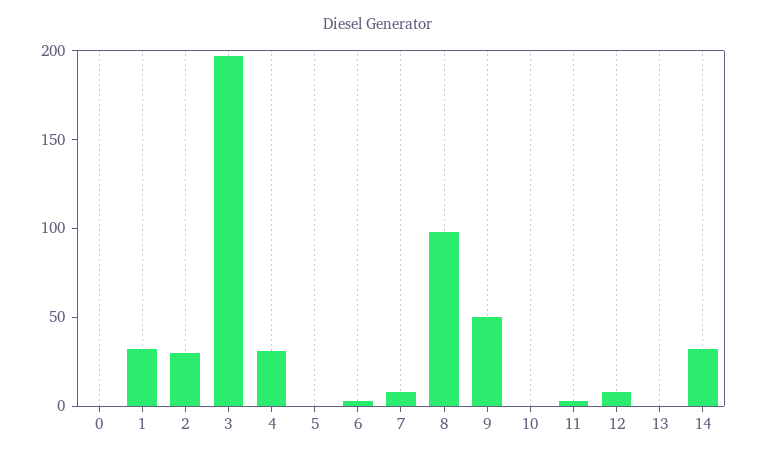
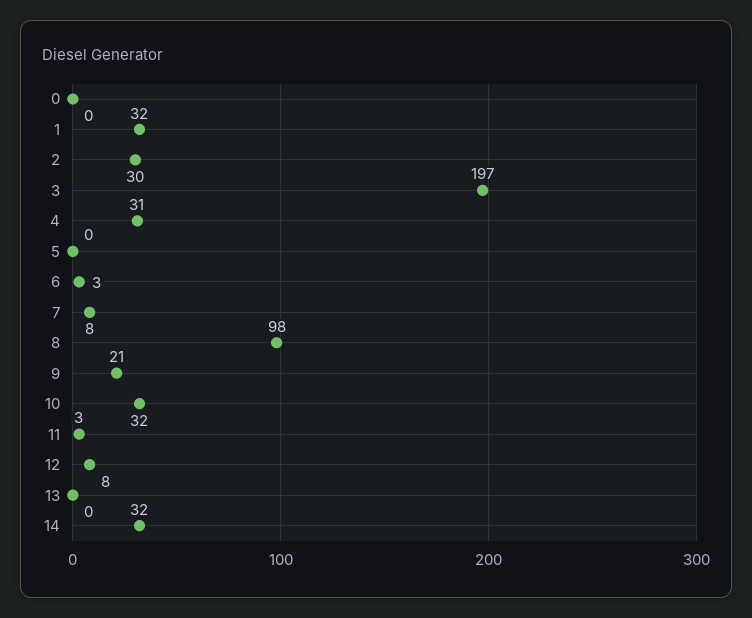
  {
    "0": 0,
    "1": 32,
    "2": 30,
    "3": 197,
    "4": 31,
    "5": 0,
    "6": 3,
    "7": 8,
    "8": 98,
-   "9": 50,
+   "9": 21,
-   "10": 0,
+   "10": 32,
    "11": 3,
    "12": 8,
    "13": 0,
    "14": 32
  }

